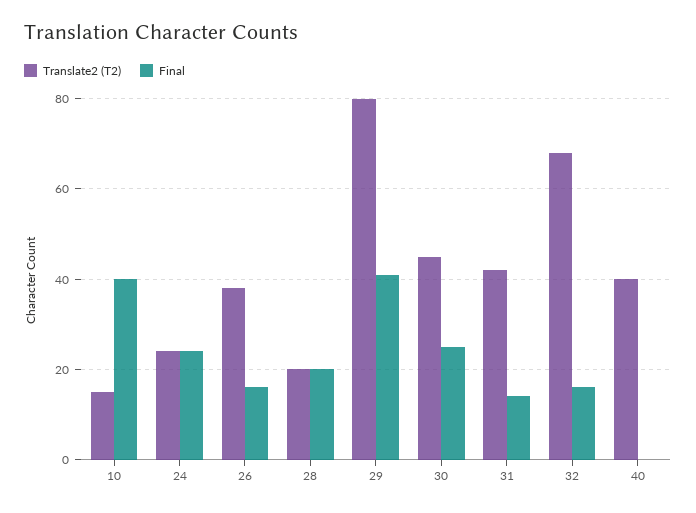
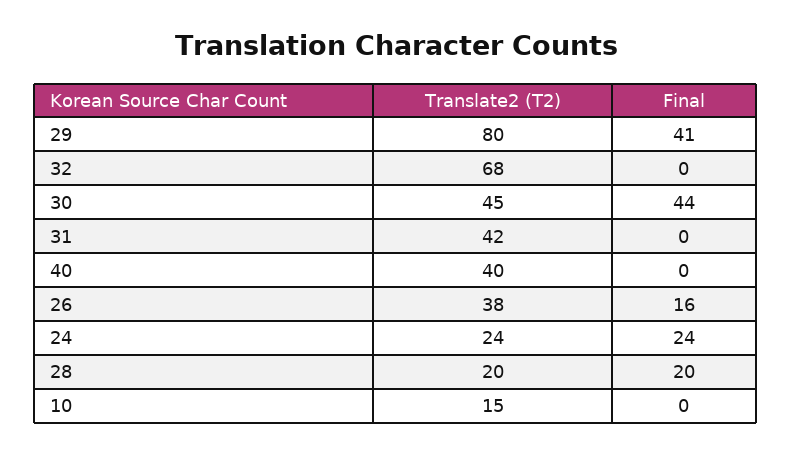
  {
    "Translate2 (T2)": {
      "10": 15,
      "24": 24,
      "26": 38,
      "28": 20,
      "29": 80,
      "30": 45,
      "31": 42,
      "32": 68,
      "40": 40
    },
    "Final": {
-     "10": 40,
+     "10": 0,
      "24": 24,
      "26": 16,
      "28": 20,
      "29": 41,
-     "30": 25,
+     "30": 44,
-     "31": 15,
+     "31": 0,
-     "32": 15,
+     "32": 0,
      "40": 0
    }
  }

